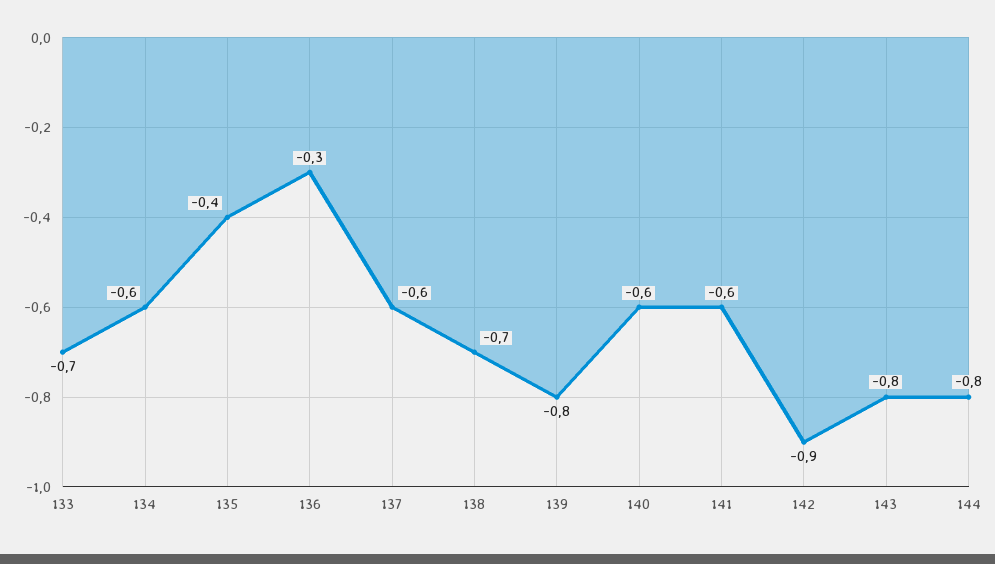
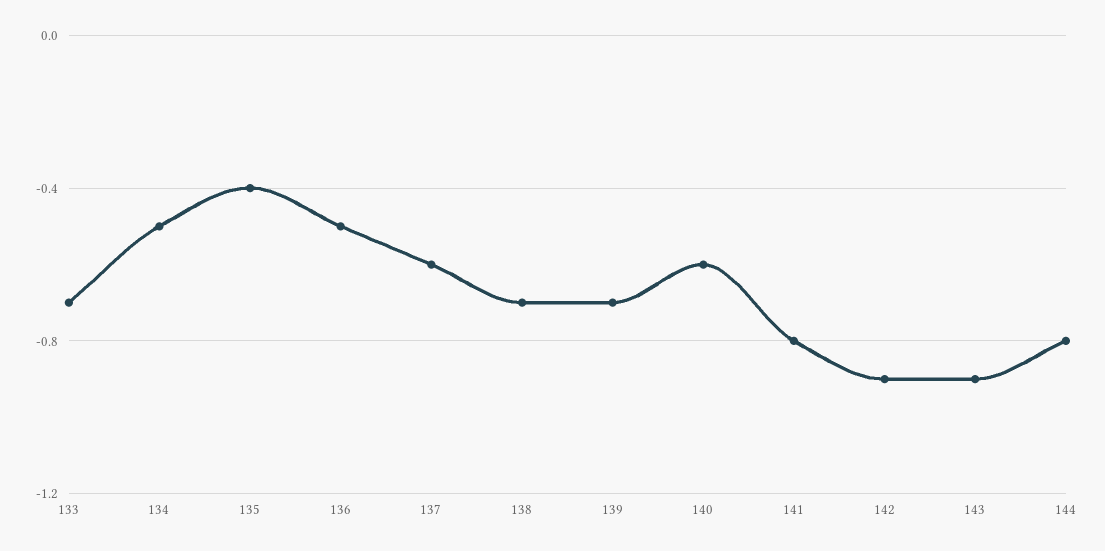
  {
    "133": -0.7,
-   "134": -0.6,
+   "134": -0.5,
    "135": -0.4,
-   "136": -0.3,
+   "136": -0.5,
    "137": -0.6,
    "138": -0.7,
-   "139": -0.8,
+   "139": -0.7,
    "140": -0.6,
-   "141": -0.6,
+   "141": -0.8,
    "142": -0.9,
-   "143": -0.8,
+   "143": -0.9,
    "144": -0.8
  }

